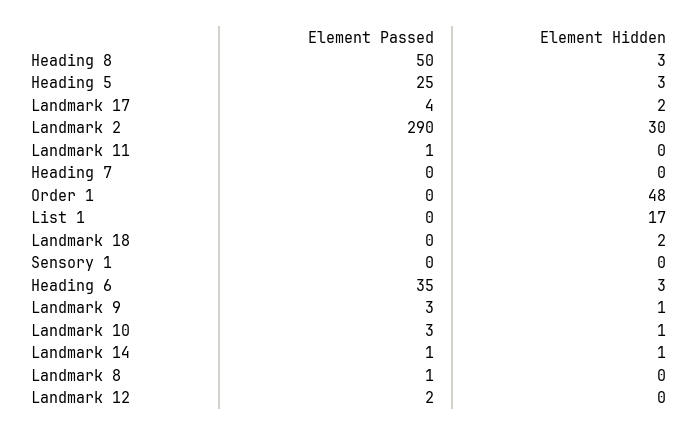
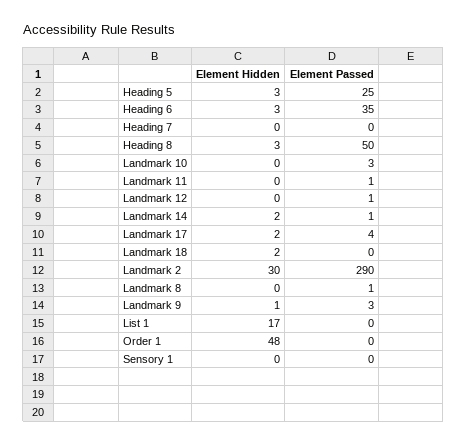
  {
    "Element Passed": {
      "Heading 8": 50,
      "Heading 5": 25,
      "Landmark 17": 4,
      "Landmark 2": 290,
      "Landmark 11": 1,
      "Heading 7": 0,
      "Order 1": 0,
      "List 1": 0,
      "Landmark 18": 0,
      "Sensory 1": 0,
      "Heading 6": 35,
      "Landmark 9": 3,
      "Landmark 10": 3,
      "Landmark 14": 1,
      "Landmark 8": 1,
-     "Landmark 12": 2
+     "Landmark 12": 1
    },
    "Element Hidden": {
      "Heading 8": 3,
      "Heading 5": 3,
      "Landmark 17": 2,
      "Landmark 2": 30,
      "Landmark 11": 0,
      "Heading 7": 0,
      "Order 1": 48,
      "List 1": 17,
      "Landmark 18": 2,
      "Sensory 1": 0,
      "Heading 6": 3,
      "Landmark 9": 1,
-     "Landmark 10": 1,
+     "Landmark 10": 0,
-     "Landmark 14": 1,
+     "Landmark 14": 2,
      "Landmark 8": 0,
      "Landmark 12": 0
    }
  }

